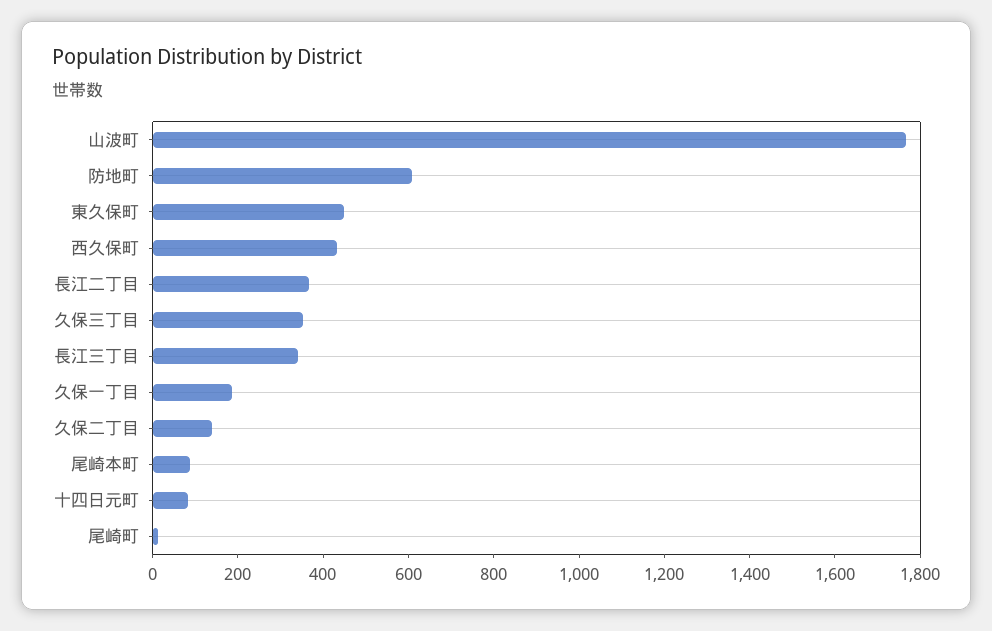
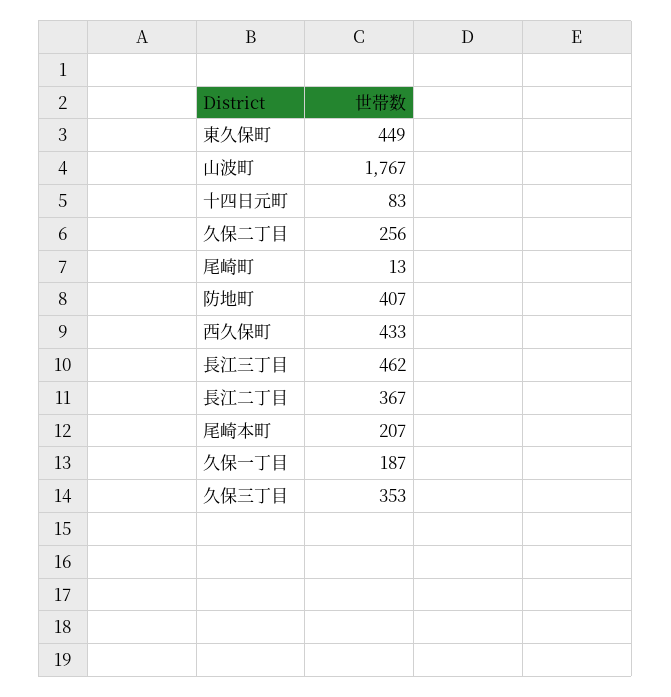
  {
    "山波町": 1767,
-   "防地町": 600,
+   "防地町": 407,
    "東久保町": 449,
    "西久保町": 433,
    "長江二丁目": 367,
    "久保三丁目": 353,
-   "長江三丁目": 350,
+   "長江三丁目": 462,
    "久保一丁目": 187,
-   "久保二丁目": 150,
+   "久保二丁目": 256,
-   "尾崎本町": 100,
+   "尾崎本町": 207,
    "十四日元町": 83,
    "尾崎町": 13
  }

